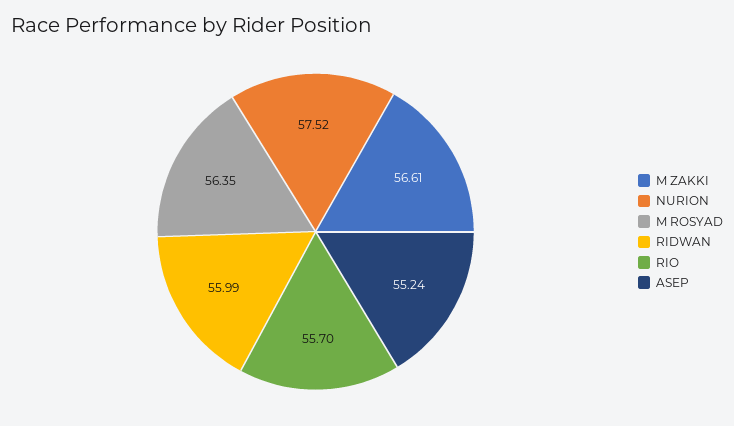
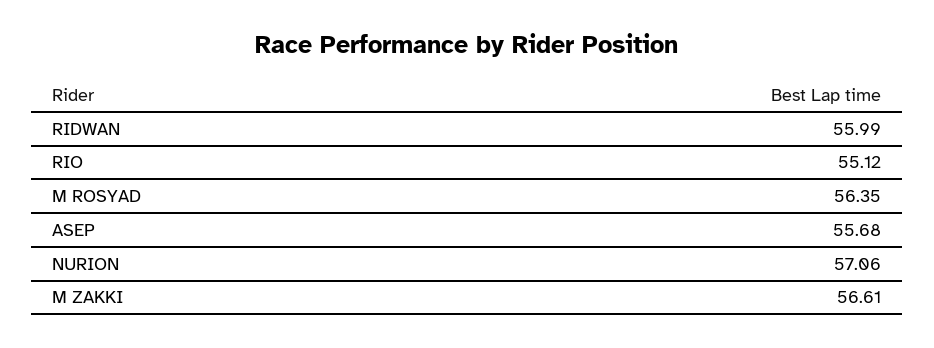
  {
    "M ZAKKI": 56.61,
-   "NURION": 57.52,
+   "NURION": 57.06,
    "M ROSYAD": 56.35,
    "RIDWAN": 55.99,
-   "RIO": 55.7,
+   "RIO": 55.12,
-   "ASEP": 55.24
+   "ASEP": 55.68
  }

